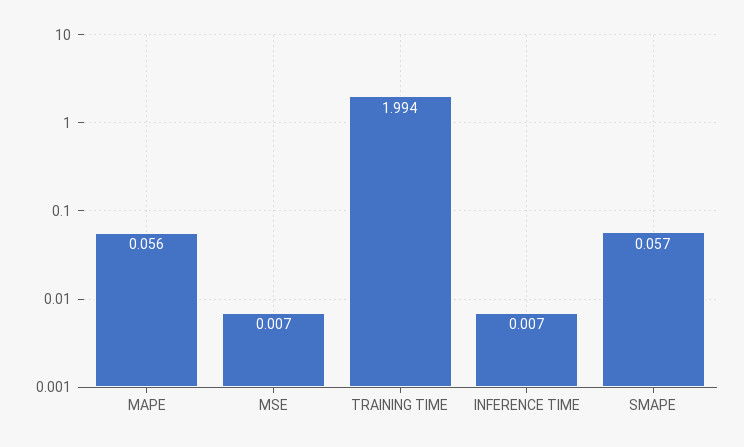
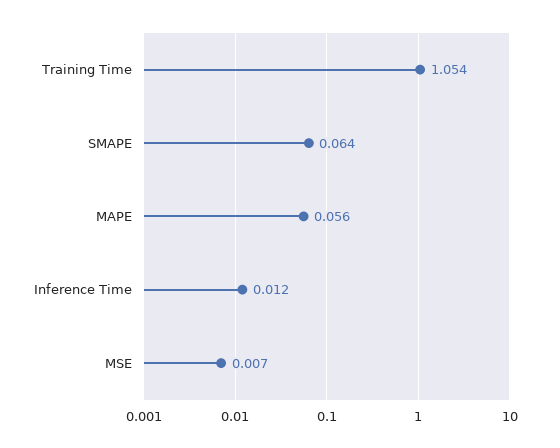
  {
    "MAPE": 0.056,
    "MSE": 0.007,
-   "TRAINING TIME": 1.994,
+   "TRAINING TIME": 1.054,
-   "INFERENCE TIME": 0.007,
+   "INFERENCE TIME": 0.012,
-   "SMAPE": 0.057
+   "SMAPE": 0.064
  }

